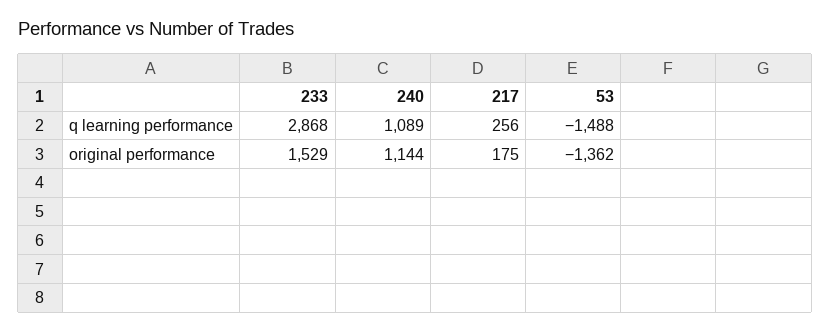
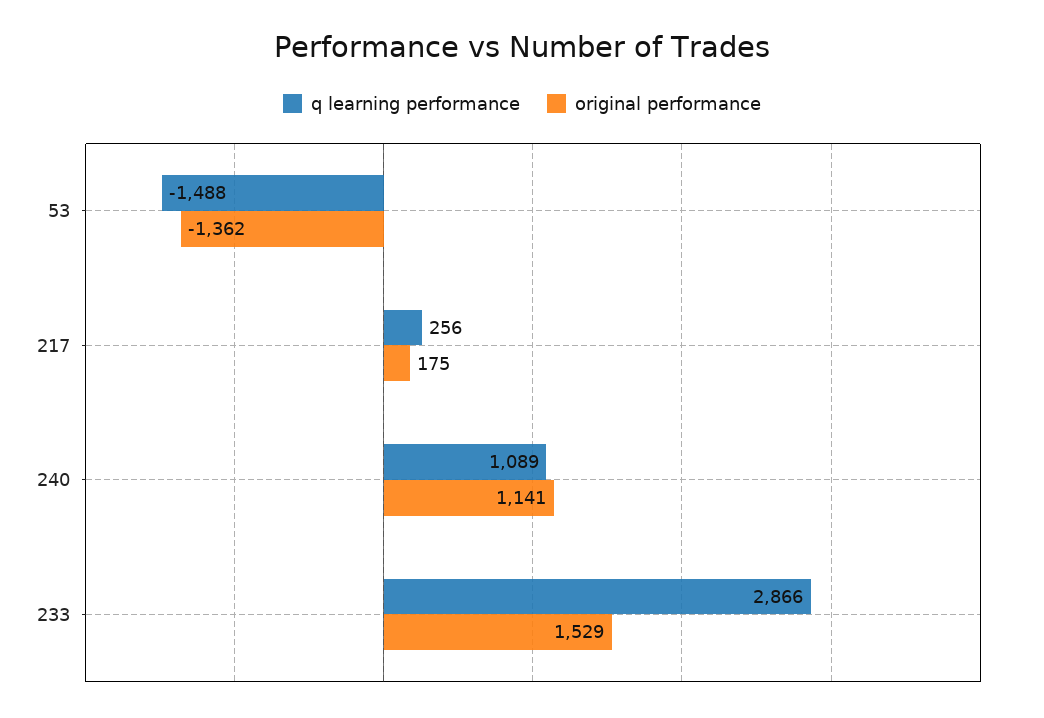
  {
    "q learning performance": {
-     "233": 2868,
+     "233": 2866,
      "240": 1089,
      "217": 256,
      "53": -1488
    },
    "original performance": {
      "233": 1529,
-     "240": 1144,
+     "240": 1141,
      "217": 175,
      "53": -1362
    }
  }

